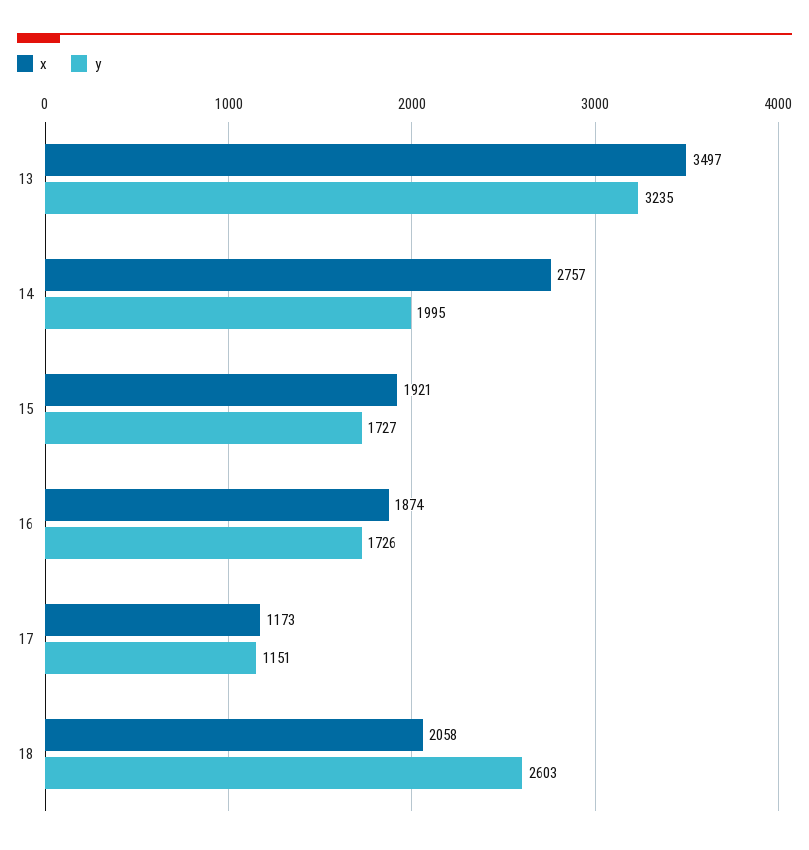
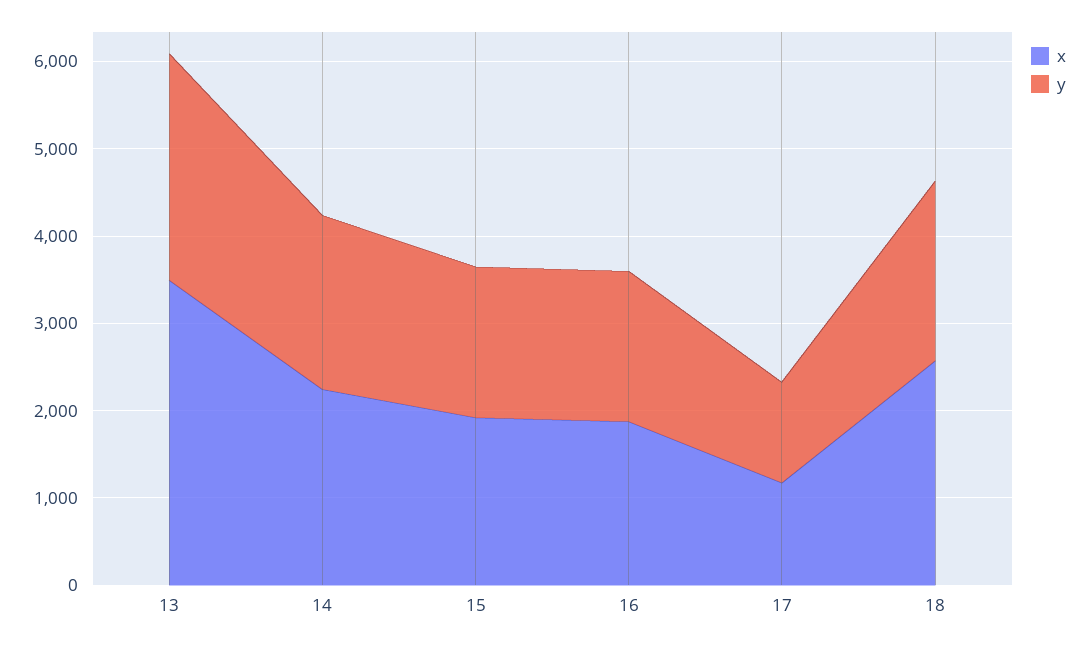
  {
    "x": {
      "13": 3497,
-     "14": 2757,
+     "14": 2200,
      "15": 1921,
      "16": 1874,
      "17": 1173,
-     "18": 2058
+     "18": 2600
    },
    "y": {
-     "13": 3235,
+     "13": 2600,
      "14": 1995,
      "15": 1727,
      "16": 1726,
      "17": 1151,
-     "18": 2603
+     "18": 2000
    }
  }

